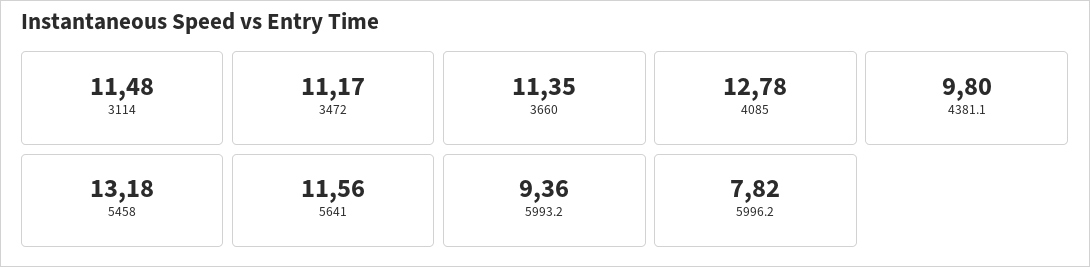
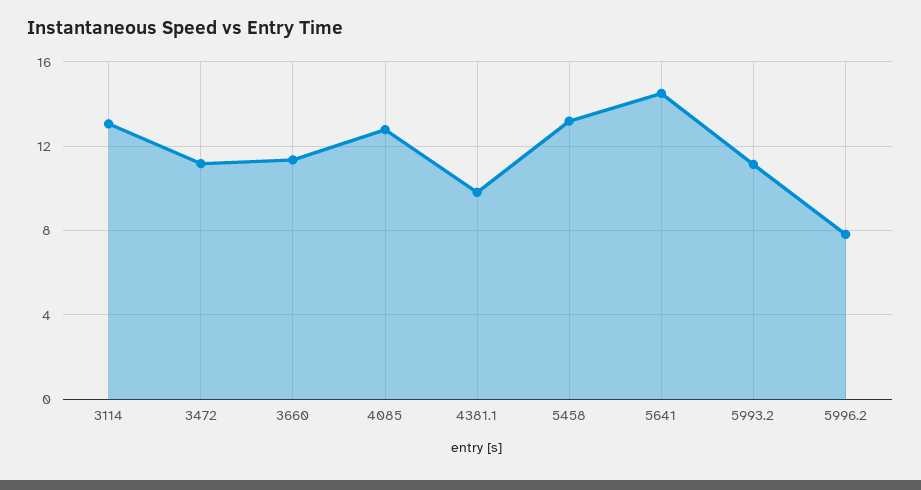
  {
-   "3114": 11.48,
+   "3114": 13,
    "3472": 11.17,
    "3660": 11.35,
    "4085": 12.78,
    "4381.1": 9.8,
    "5458": 13.18,
-   "5641": 11.56,
+   "5641": 14.5,
-   "5993.2": 9.36,
+   "5993.2": 11,
    "5996.2": 7.82
  }

